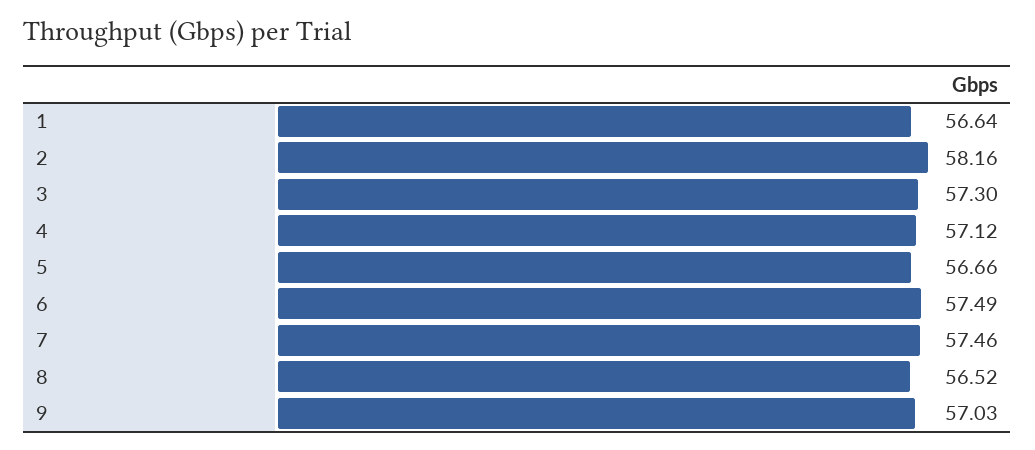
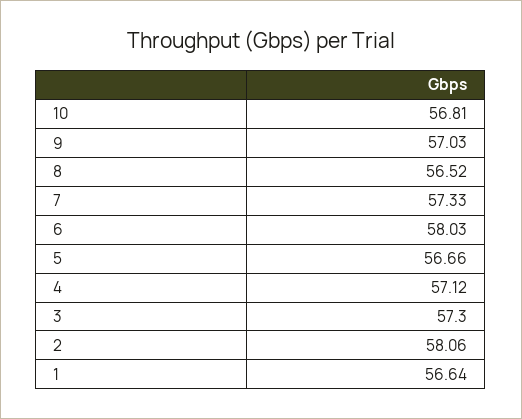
  {
    "1": 56.64,
-   "2": 58.16,
+   "2": 58.06,
    "3": 57.3,
    "4": 57.12,
    "5": 56.66,
-   "6": 57.49,
+   "6": 58.03,
-   "7": 57.46,
+   "7": 57.33,
    "8": 56.52,
-   "9": 57.03
+   "9": 57.03,
+   "10": 56.81
  }

